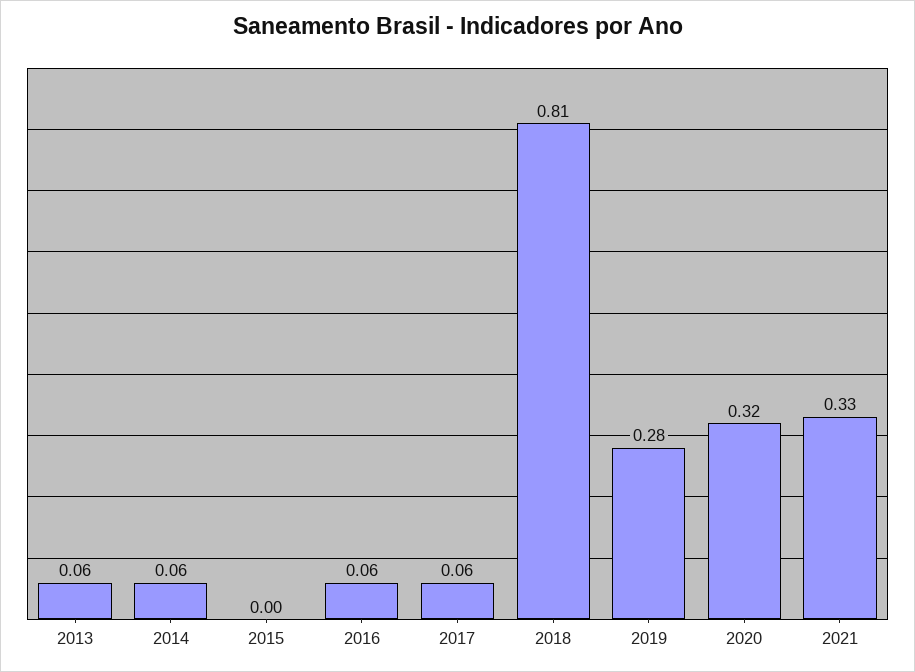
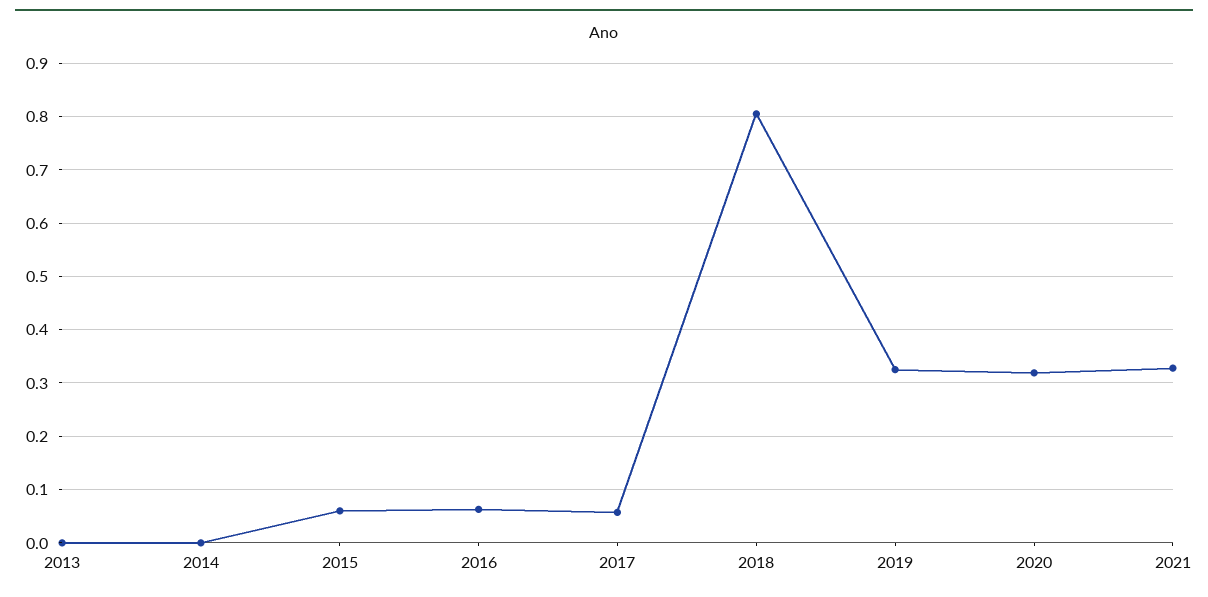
  {
-   "2013": 0.06,
+   "2013": 0,
-   "2014": 0.06,
+   "2014": 0,
-   "2015": 0,
+   "2015": 0.06,
    "2016": 0.06,
    "2017": 0.06,
    "2018": 0.81,
-   "2019": 0.28,
+   "2019": 0.32,
    "2020": 0.32,
    "2021": 0.33
  }

